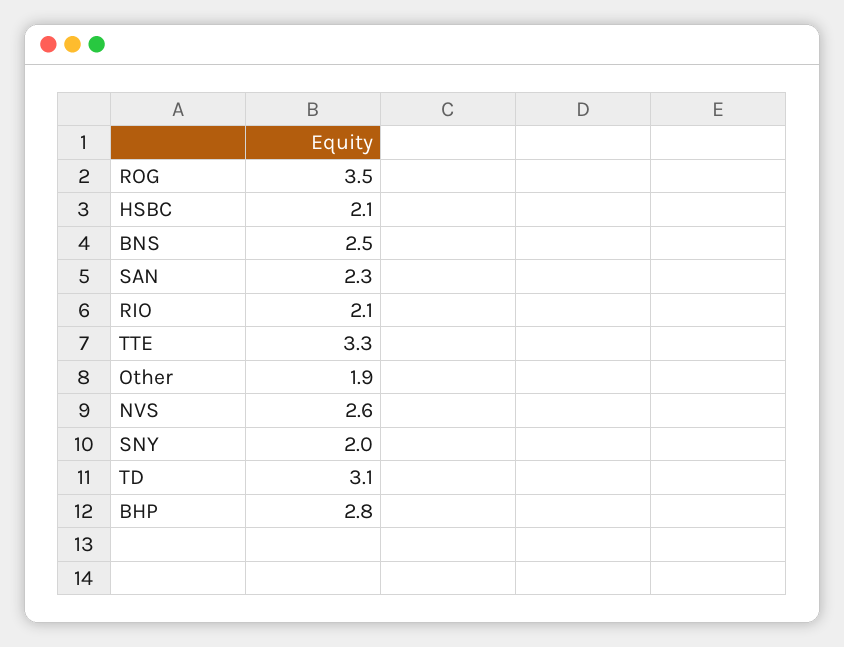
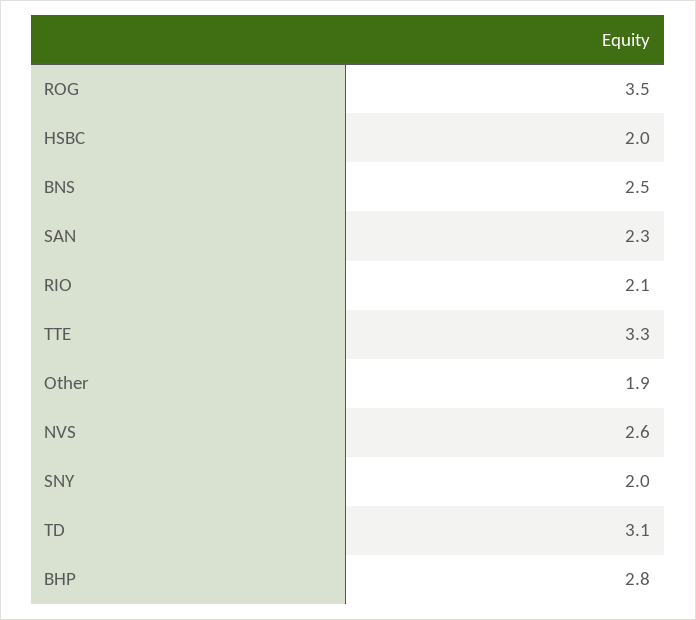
  {
    "ROG": 3.5,
-   "HSBC": 2.1,
+   "HSBC": 2,
    "BNS": 2.5,
    "SAN": 2.3,
    "RIO": 2.1,
    "TTE": 3.3,
    "Other": 1.9,
    "NVS": 2.6,
    "SNY": 2,
    "TD": 3.1,
    "BHP": 2.8
  }

